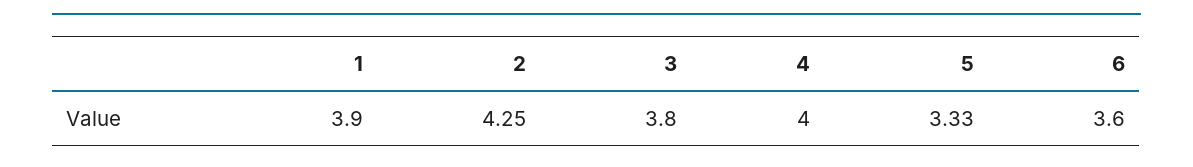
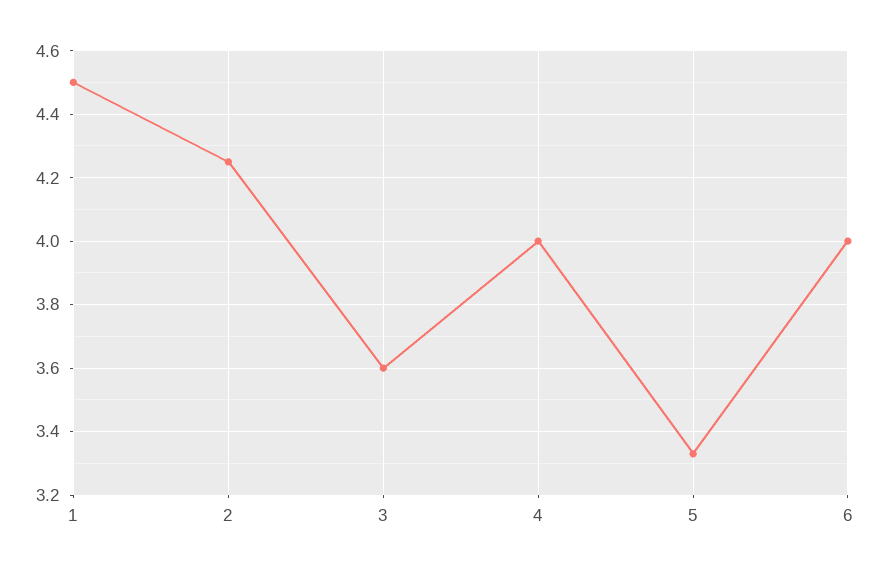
  {
-   "1": 3.9,
+   "1": 4.5,
    "2": 4.25,
-   "3": 3.8,
+   "3": 3.6,
    "4": 4,
    "5": 3.33,
-   "6": 3.6
+   "6": 4
  }

